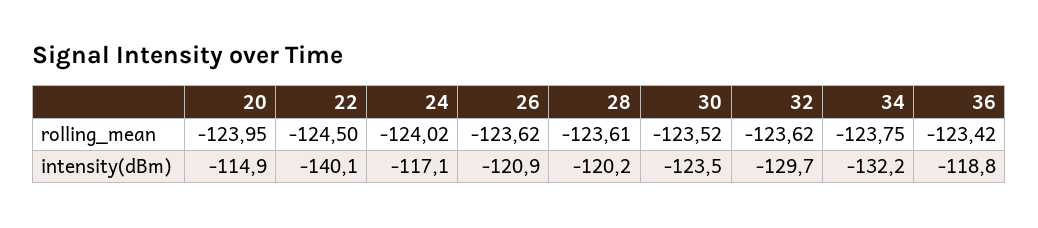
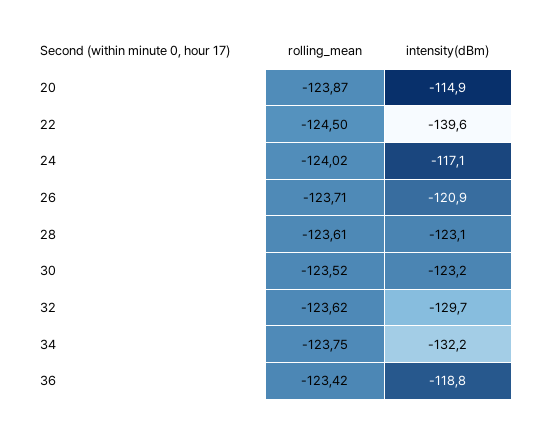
  {
    "20": {
-     "rolling_mean": -123.95,
+     "rolling_mean": -123.87,
      "intensity(dBm)": -114.9
    },
    "22": {
      "rolling_mean": -124.5,
-     "intensity(dBm)": -140.1
+     "intensity(dBm)": -139.6
    },
    "24": {
      "rolling_mean": -124.02,
      "intensity(dBm)": -117.1
    },
    "26": {
-     "rolling_mean": -123.62,
+     "rolling_mean": -123.71,
      "intensity(dBm)": -120.9
    },
    "28": {
      "rolling_mean": -123.61,
-     "intensity(dBm)": -120.2
+     "intensity(dBm)": -123.1
    },
    "30": {
      "rolling_mean": -123.52,
-     "intensity(dBm)": -123.5
+     "intensity(dBm)": -123.2
    },
    "32": {
      "rolling_mean": -123.62,
      "intensity(dBm)": -129.7
    },
    "34": {
      "rolling_mean": -123.75,
      "intensity(dBm)": -132.2
    },
    "36": {
      "rolling_mean": -123.42,
      "intensity(dBm)": -118.8
    }
  }

